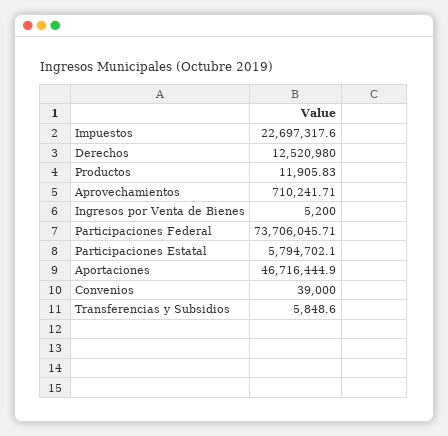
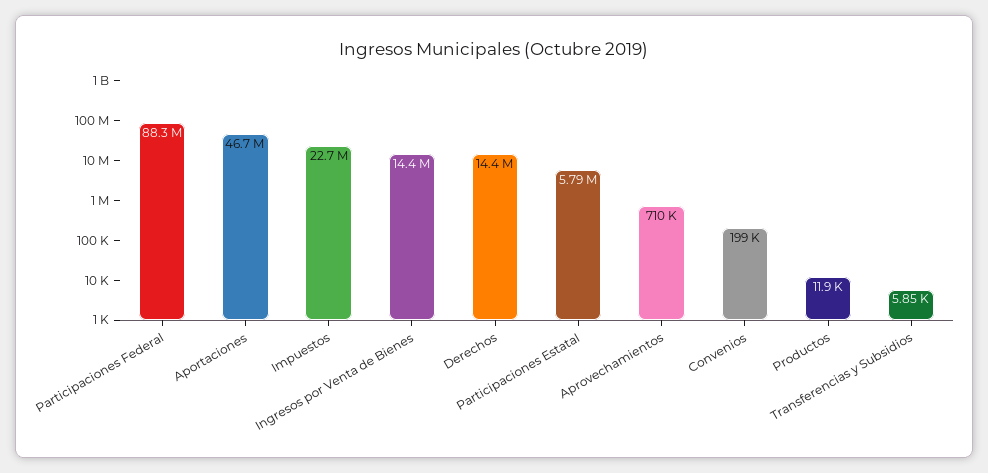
  {
    "Impuestos": 22697317.6,
-   "Derechos": 12520980,
+   "Derechos": 14400000,
    "Productos": 11905.83,
    "Aprovechamientos": 710241.71,
-   "Ingresos por Venta de Bienes": 5200,
+   "Ingresos por Venta de Bienes": 14400000,
-   "Participaciones Federal": 73706045.71,
+   "Participaciones Federal": 88300000,
    "Participaciones Estatal": 5794702.1,
    "Aportaciones": 46716444.9,
-   "Convenios": 39000,
+   "Convenios": 199000,
    "Transferencias y Subsidios": 5848.6
  }

